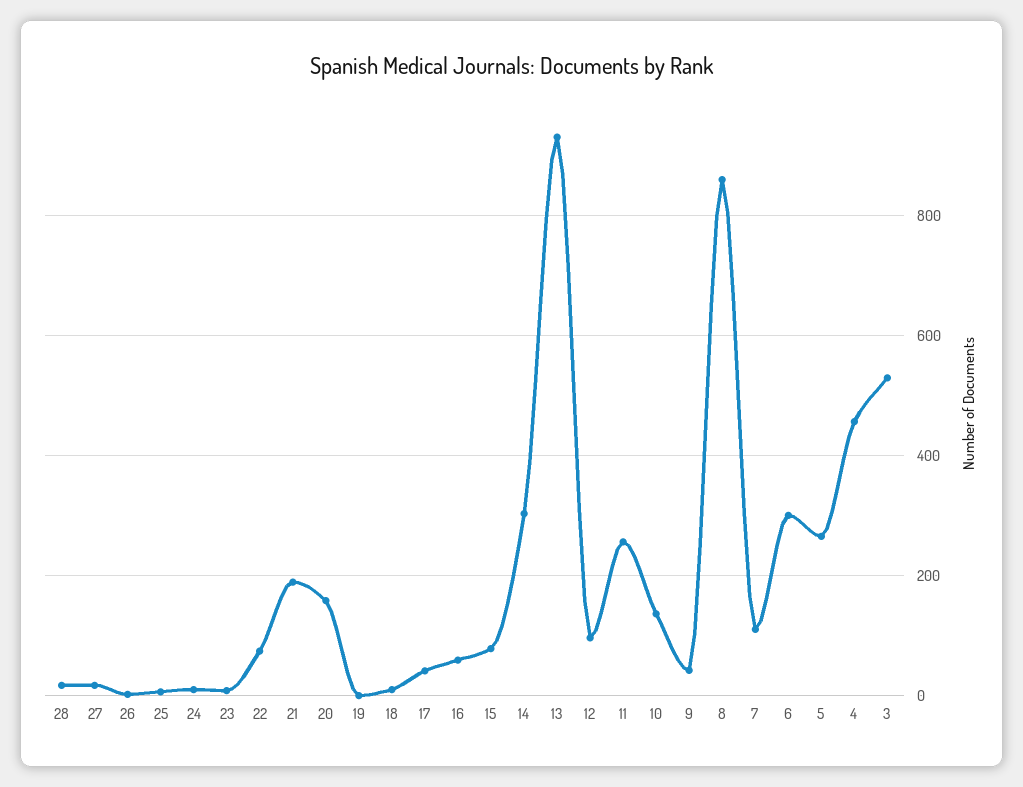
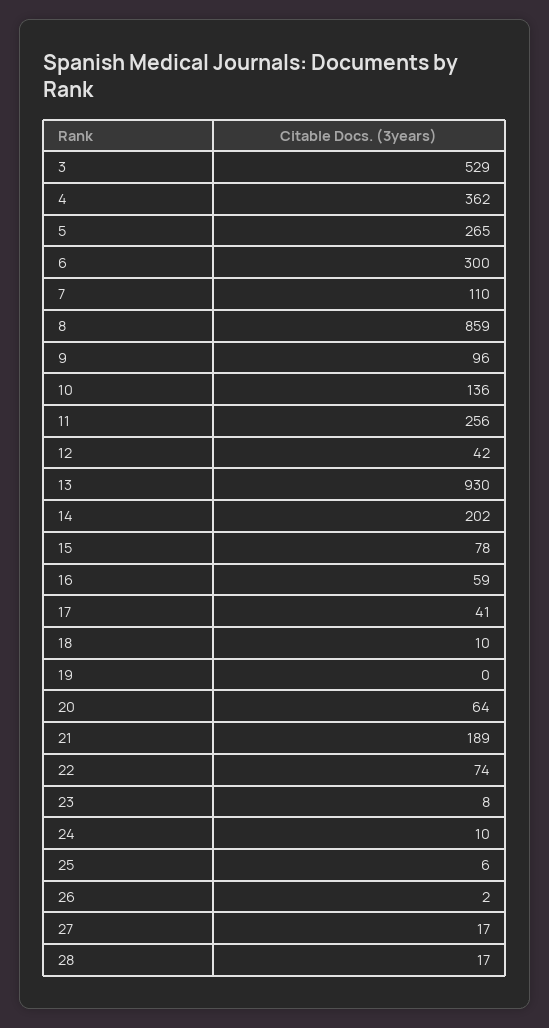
  {
    "28": 17,
    "27": 17,
    "26": 2,
    "25": 6,
    "24": 10,
    "23": 8,
    "22": 74,
    "21": 189,
-   "20": 160,
+   "20": 64,
    "19": 0,
    "18": 10,
    "17": 41,
    "16": 59,
    "15": 78,
-   "14": 300,
+   "14": 202,
    "13": 930,
-   "12": 100,
+   "12": 42,
    "11": 256,
    "10": 136,
-   "9": 40,
+   "9": 96,
    "8": 859,
    "7": 110,
    "6": 300,
    "5": 265,
-   "4": 460,
+   "4": 362,
    "3": 529
  }

